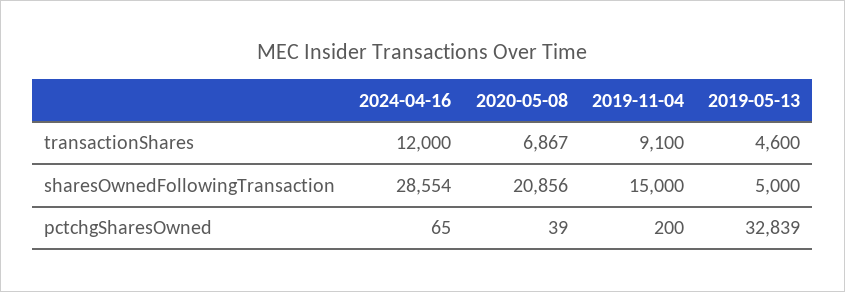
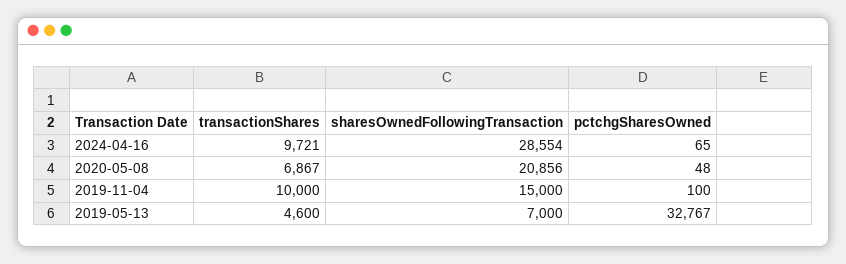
  {
    "2024-04-16": {
-     "transactionShares": 12000,
+     "transactionShares": 9721,
      "sharesOwnedFollowingTransaction": 28554,
      "pctchgSharesOwned": 65
    },
    "2020-05-08": {
      "transactionShares": 6867,
      "sharesOwnedFollowingTransaction": 20856,
-     "pctchgSharesOwned": 39
+     "pctchgSharesOwned": 48
    },
    "2019-11-04": {
-     "transactionShares": 9100,
+     "transactionShares": 10000,
      "sharesOwnedFollowingTransaction": 15000,
-     "pctchgSharesOwned": 200
+     "pctchgSharesOwned": 100
    },
    "2019-05-13": {
      "transactionShares": 4600,
-     "sharesOwnedFollowingTransaction": 5000,
+     "sharesOwnedFollowingTransaction": 7000,
-     "pctchgSharesOwned": 32839
+     "pctchgSharesOwned": 32767
    }
  }

